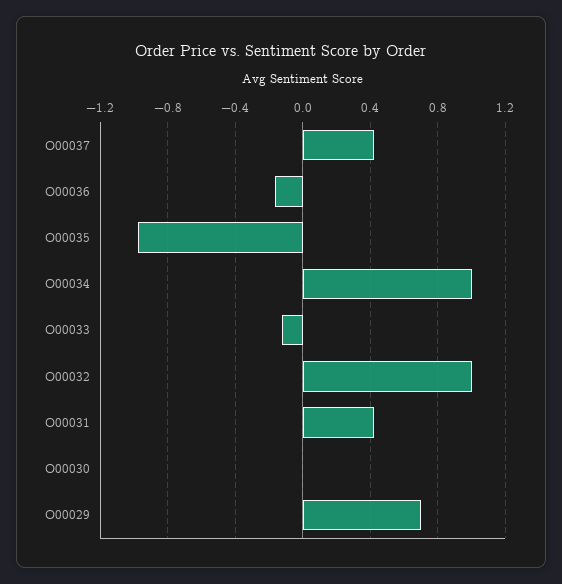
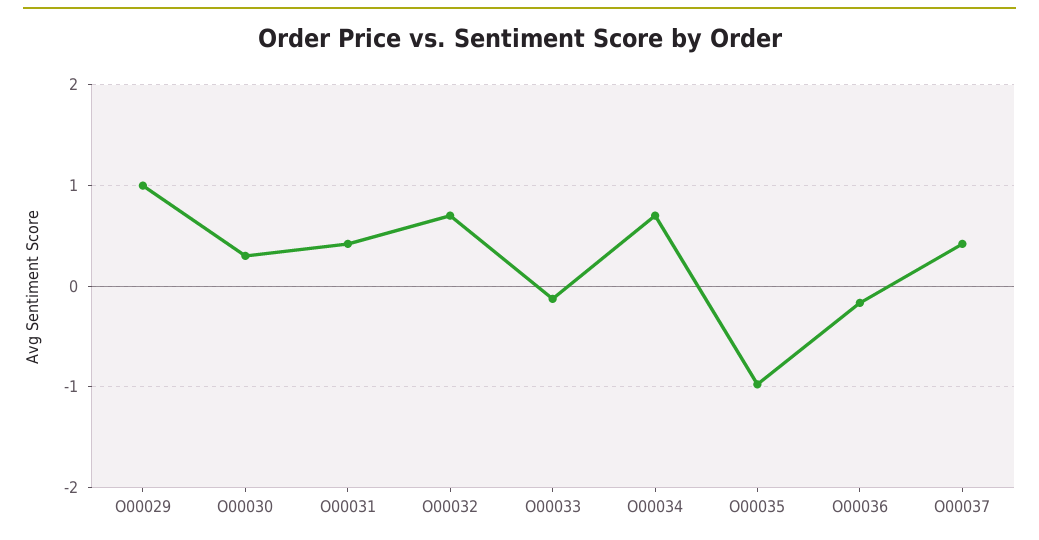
  {
    "O00037": 0.4,
    "O00036": -0.15,
    "O00035": -1,
-   "O00034": 1,
+   "O00034": 0.7,
    "O00033": -0.15,
-   "O00032": 1,
+   "O00032": 0.7,
    "O00031": 0.4,
-   "O00030": 0,
+   "O00030": 0.3,
-   "O00029": 0.7
+   "O00029": 1
  }

